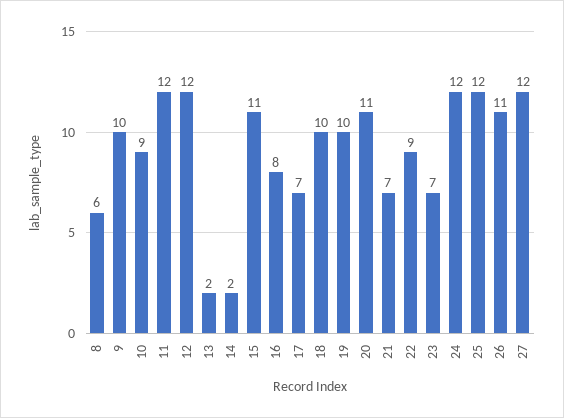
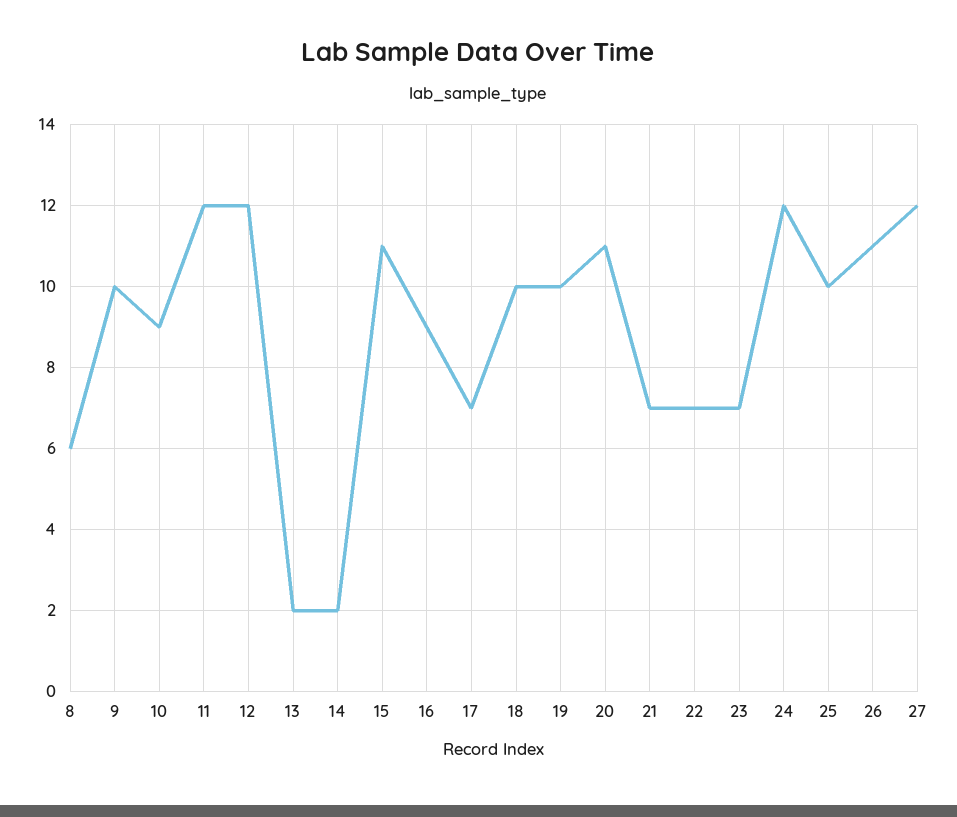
  {
    "8": 6,
    "9": 10,
    "10": 9,
    "11": 12,
    "12": 12,
    "13": 2,
    "14": 2,
    "15": 11,
-   "16": 8,
+   "16": 9,
    "17": 7,
    "18": 10,
    "19": 10,
    "20": 11,
    "21": 7,
-   "22": 9,
+   "22": 7,
    "23": 7,
    "24": 12,
-   "25": 12,
+   "25": 10,
    "26": 11,
    "27": 12
  }

